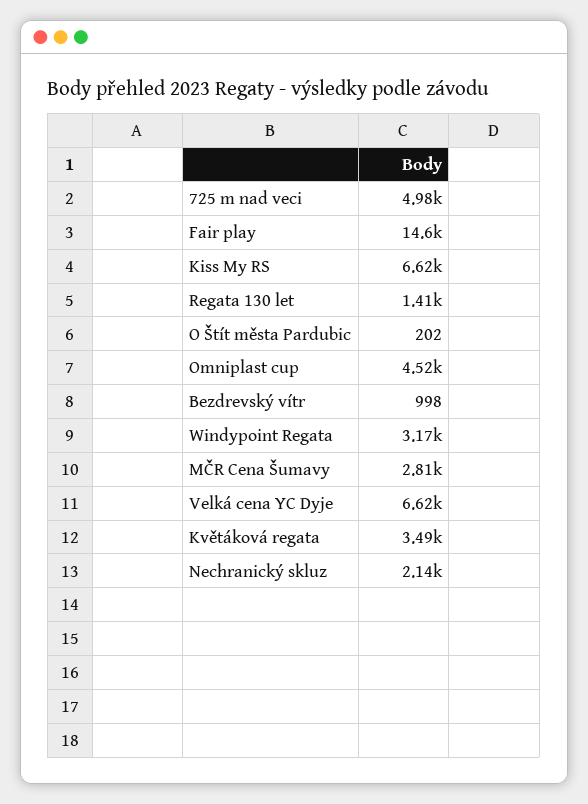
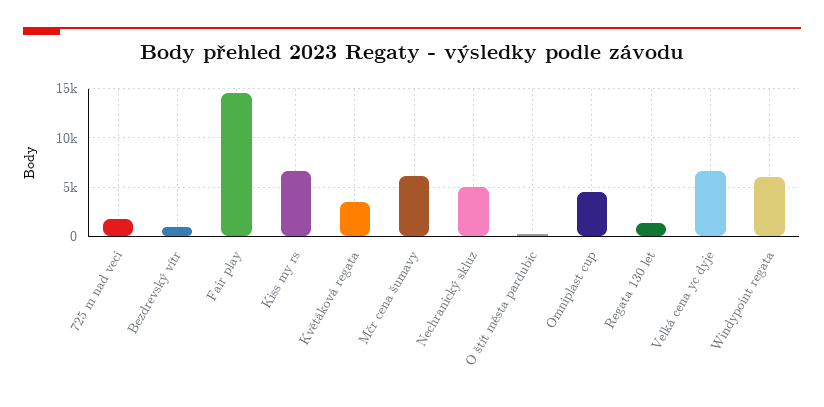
  {
-   "725 m nad veci": 4980,
+   "725 m nad veci": 2000,
    "Fair play": 14600,
    "Kiss My RS": 6620,
    "Regata 130 let": 1410,
    "O Štít města Pardubic": 202,
    "Omniplast cup": 4520,
    "Bezdrevský vítr": 998,
-   "Windypoint Regata": 3170,
+   "Windypoint Regata": 6000,
-   "MČR Cena Šumavy": 2810,
+   "MČR Cena Šumavy": 6000,
    "Velká cena YC Dyje": 6620,
    "Květáková regata": 3490,
-   "Nechranický skluz": 2140
+   "Nechranický skluz": 5000
  }

